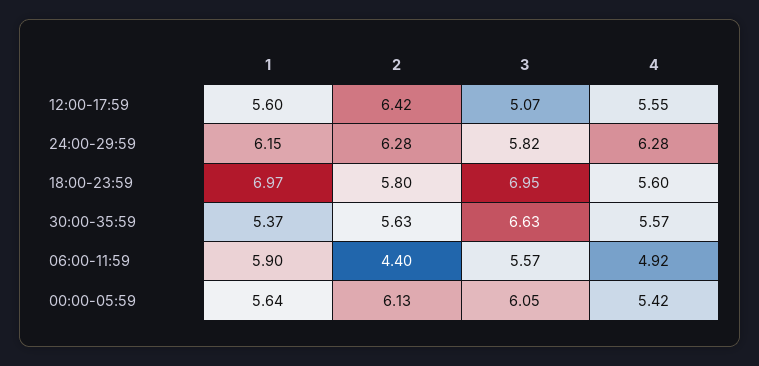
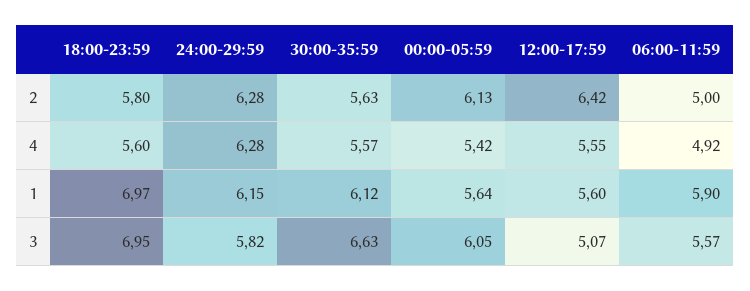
  {
    "1": {
      "12:00-17:59": 5.6,
      "24:00-29:59": 6.15,
      "18:00-23:59": 6.97,
-     "30:00-35:59": 5.37,
+     "30:00-35:59": 6.12,
      "06:00-11:59": 5.9,
      "00:00-05:59": 5.64
    },
    "2": {
      "12:00-17:59": 6.42,
      "24:00-29:59": 6.28,
      "18:00-23:59": 5.8,
      "30:00-35:59": 5.63,
-     "06:00-11:59": 4.4,
+     "06:00-11:59": 5,
      "00:00-05:59": 6.13
    },
    "3": {
      "12:00-17:59": 5.07,
      "24:00-29:59": 5.82,
      "18:00-23:59": 6.95,
      "30:00-35:59": 6.63,
      "06:00-11:59": 5.57,
      "00:00-05:59": 6.05
    },
    "4": {
      "12:00-17:59": 5.55,
      "24:00-29:59": 6.28,
      "18:00-23:59": 5.6,
      "30:00-35:59": 5.57,
      "06:00-11:59": 4.92,
      "00:00-05:59": 5.42
    }
  }

